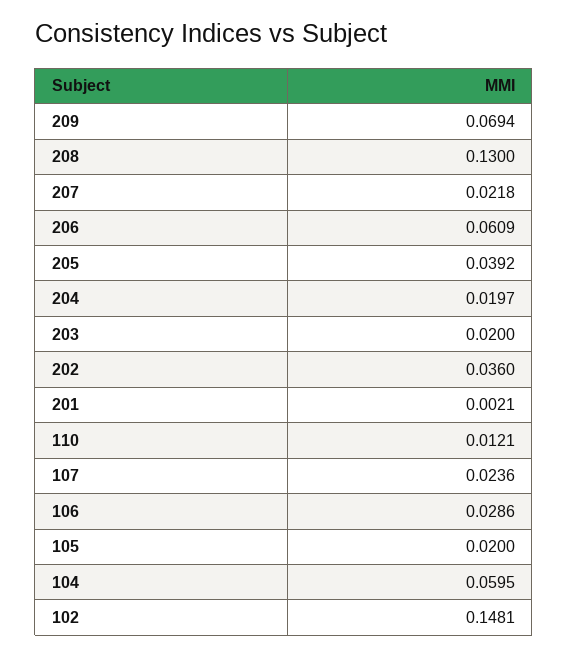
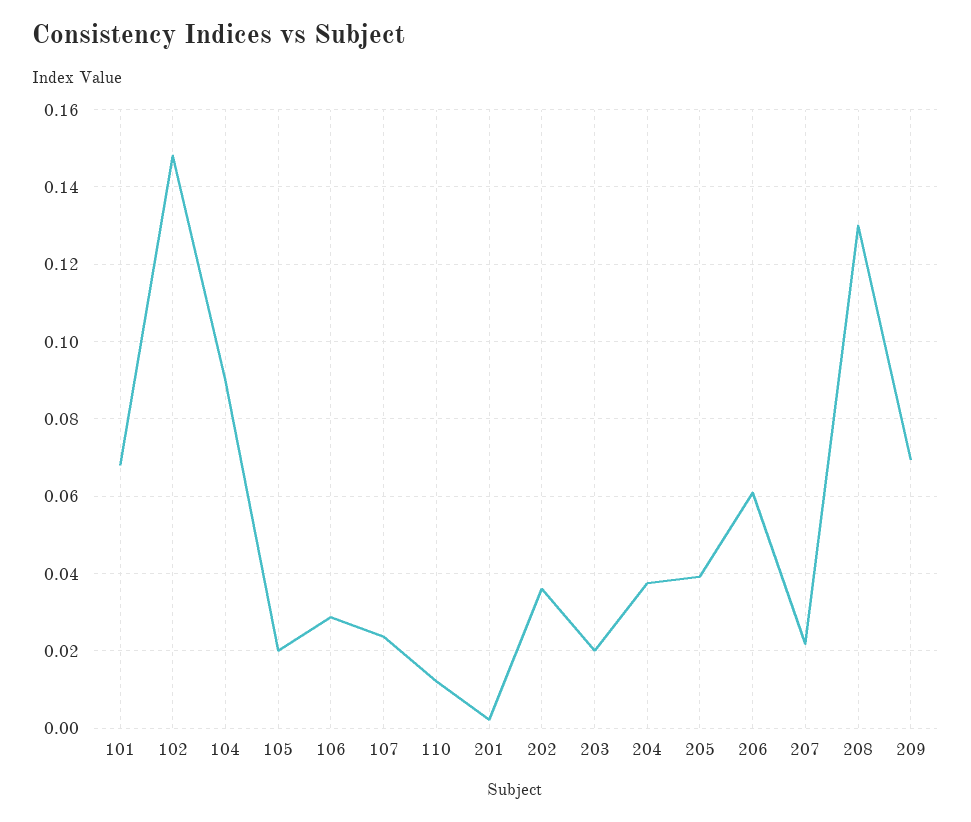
  {
    "209": 0.0694,
    "208": 0.13,
    "207": 0.0218,
    "206": 0.0609,
    "205": 0.0392,
-   "204": 0.0197,
+   "204": 0.038,
    "203": 0.02,
    "202": 0.036,
    "201": 0.0021,
    "110": 0.0121,
    "107": 0.0236,
    "106": 0.0286,
    "105": 0.02,
-   "104": 0.0595,
+   "104": 0.09,
-   "102": 0.1481
+   "102": 0.1481,
+   "101": 0.068
  }

